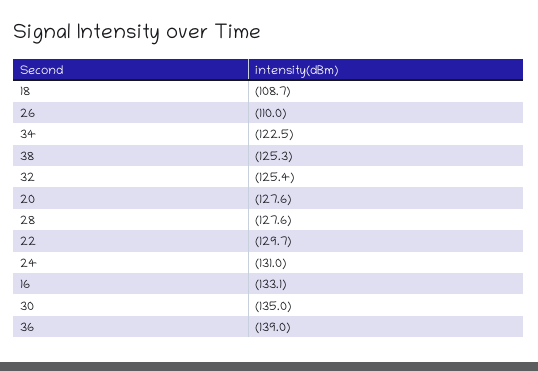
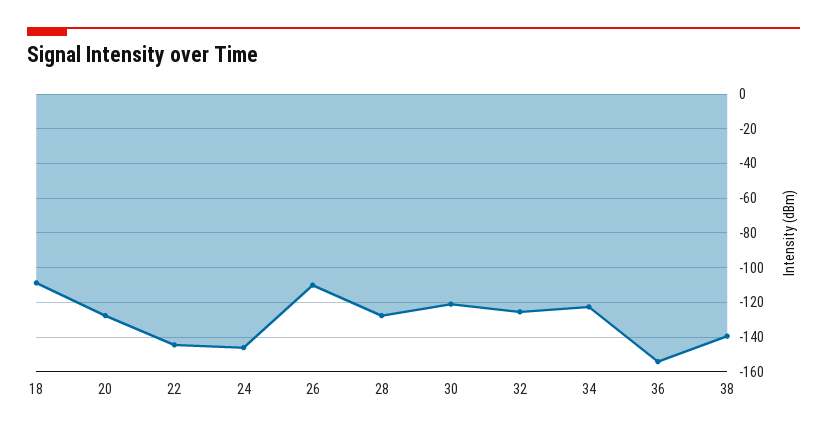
  {
    "18": -108.7,
    "26": -110,
    "34": -122.5,
-   "38": -125.3,
+   "38": -140,
    "32": -125.4,
    "20": -127.6,
    "28": -127.6,
-   "22": -129.7,
+   "22": -145,
-   "24": -131,
+   "24": -145,
-   "16": -133.1,
-   "30": -135,
+   "30": -120,
-   "36": -139
+   "36": -155
  }

